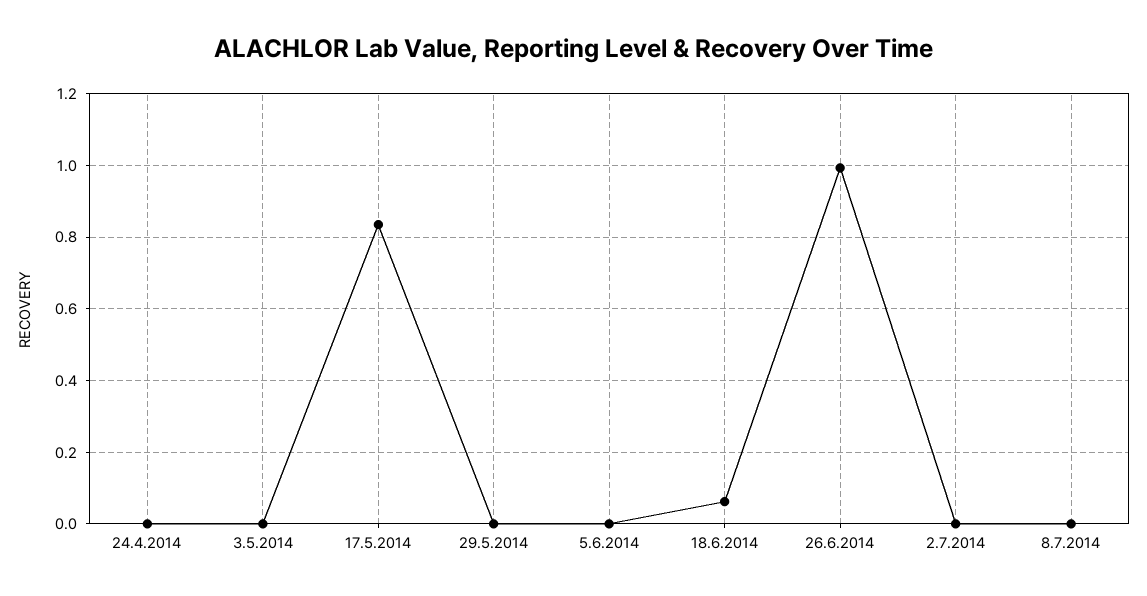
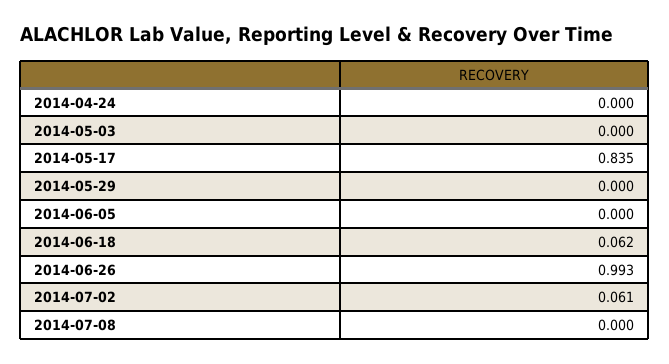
  {
    "24.4.2014": 0,
    "3.5.2014": 0,
    "17.5.2014": 0.835,
    "29.5.2014": 0,
    "5.6.2014": 0,
    "18.6.2014": 0.062,
    "26.6.2014": 0.993,
-   "2.7.2014": 0,
+   "2.7.2014": 0.061,
    "8.7.2014": 0
  }

